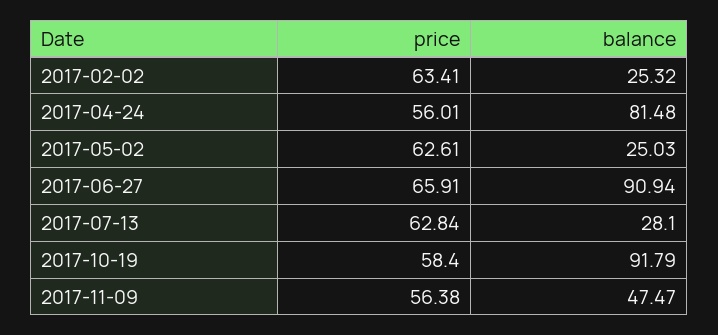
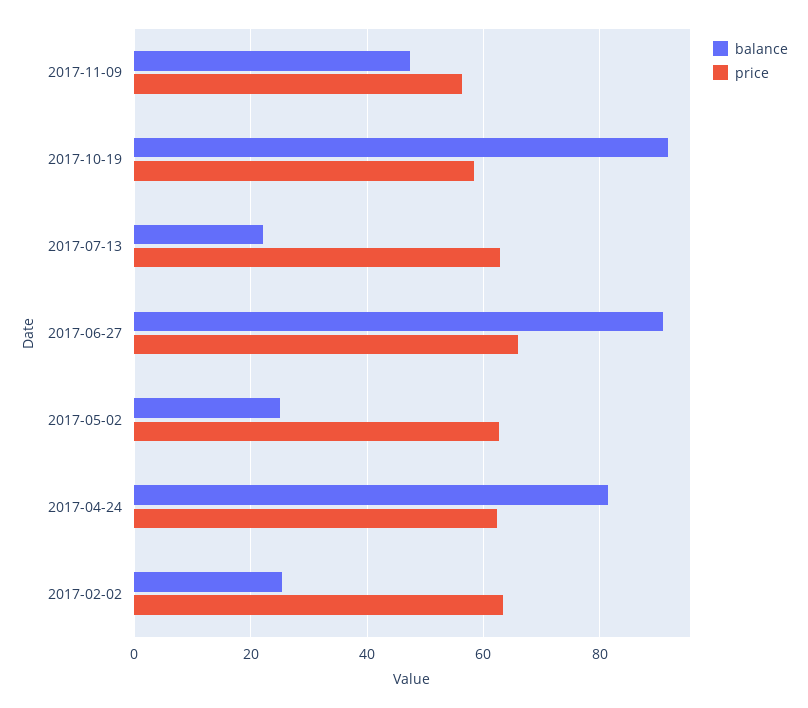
  {
    "price": {
      "2017-02-02": 63.41,
-     "2017-04-24": 56.01,
+     "2017-04-24": 62,
      "2017-05-02": 62.61,
      "2017-06-27": 65.91,
      "2017-07-13": 62.84,
      "2017-10-19": 58.4,
      "2017-11-09": 56.38
    },
    "balance": {
      "2017-02-02": 25.32,
      "2017-04-24": 81.48,
      "2017-05-02": 25.03,
      "2017-06-27": 90.94,
-     "2017-07-13": 28.1,
+     "2017-07-13": 22,
      "2017-10-19": 91.79,
      "2017-11-09": 47.47
    }
  }

